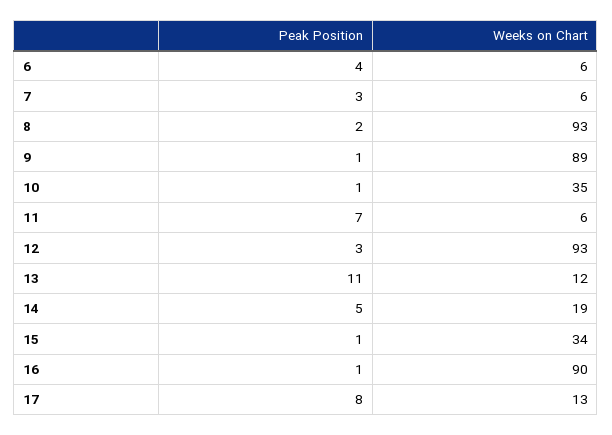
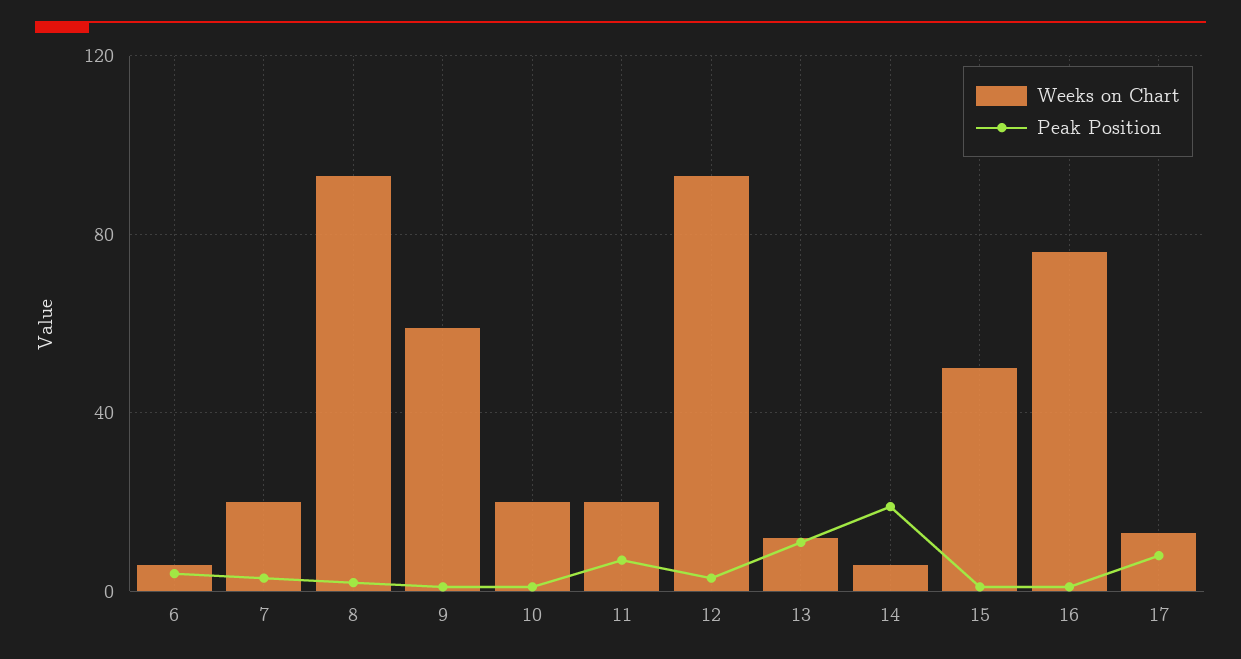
  {
    "Peak Position": {
      "6": 4,
      "7": 3,
      "8": 2,
      "9": 1,
      "10": 1,
      "11": 7,
      "12": 3,
      "13": 11,
-     "14": 5,
+     "14": 20,
      "15": 1,
      "16": 1,
      "17": 8
    },
    "Weeks on Chart": {
      "6": 6,
-     "7": 6,
+     "7": 20,
      "8": 93,
-     "9": 89,
+     "9": 60,
-     "10": 35,
+     "10": 20,
-     "11": 6,
+     "11": 20,
      "12": 93,
      "13": 12,
-     "14": 19,
+     "14": 5,
-     "15": 34,
+     "15": 50,
-     "16": 90,
+     "16": 75,
      "17": 13
    }
  }

